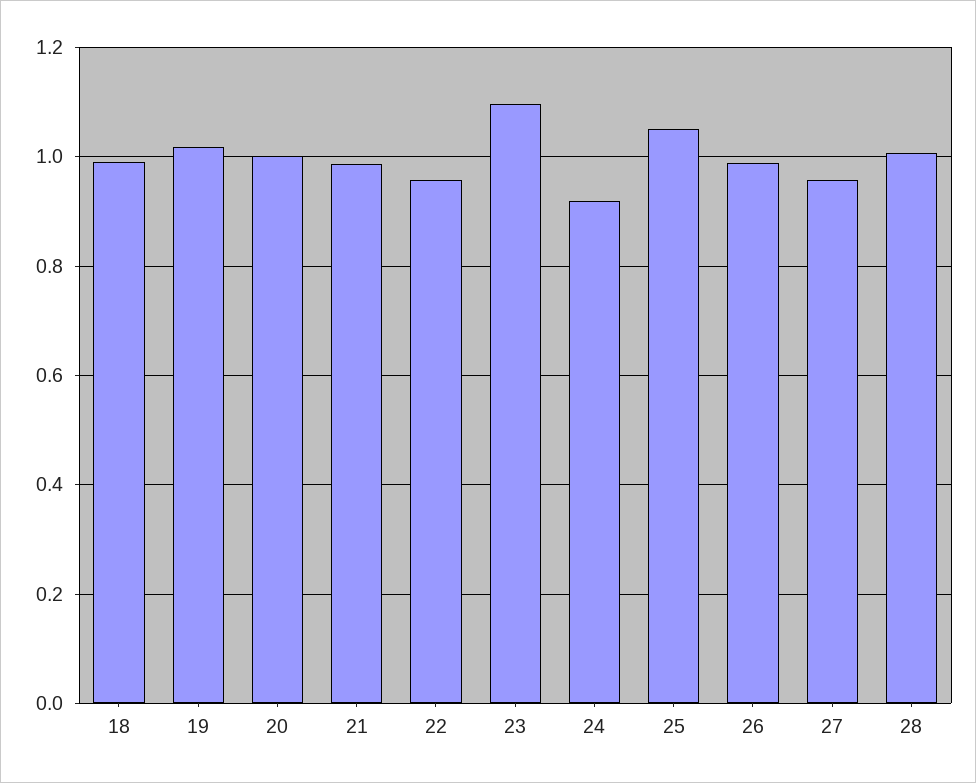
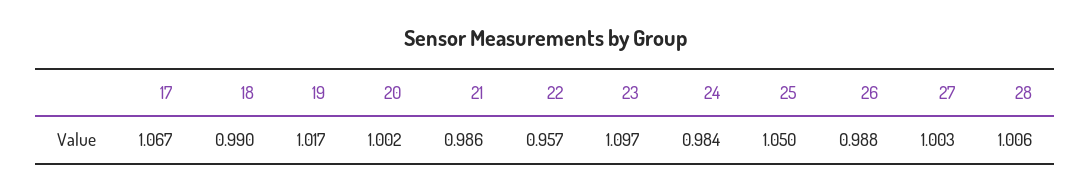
  {
    "18": 0.99,
    "19": 1.017,
    "20": 1.002,
    "21": 0.986,
    "22": 0.957,
    "23": 1.097,
-   "24": 0.92,
+   "24": 0.984,
    "25": 1.05,
    "26": 0.988,
-   "27": 0.96,
+   "27": 1.003,
-   "28": 1.006
+   "28": 1.006,
+   "17": 1.067
  }

